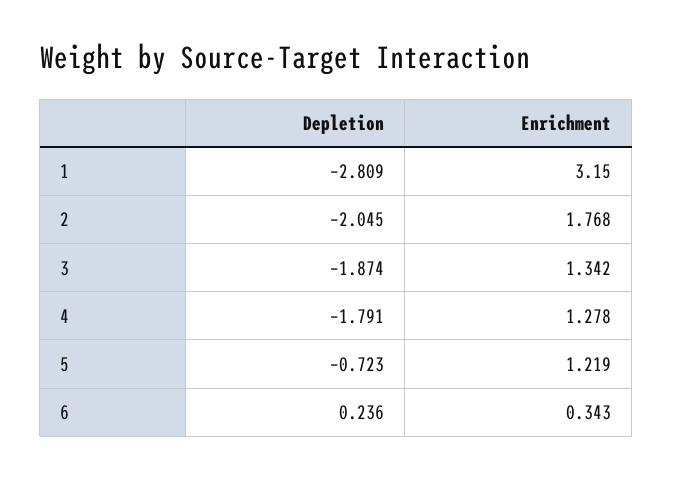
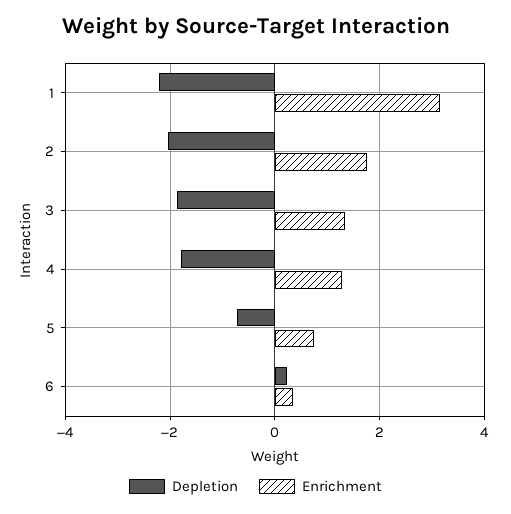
  {
    "Depletion": {
-     "1": -2.809,
+     "1": -2.2,
      "2": -2.045,
      "3": -1.874,
      "4": -1.791,
      "5": -0.723,
      "6": 0.236
    },
    "Enrichment": {
      "1": 3.15,
      "2": 1.768,
      "3": 1.342,
      "4": 1.278,
-     "5": 1.219,
+     "5": 0.8,
      "6": 0.343
    }
  }

